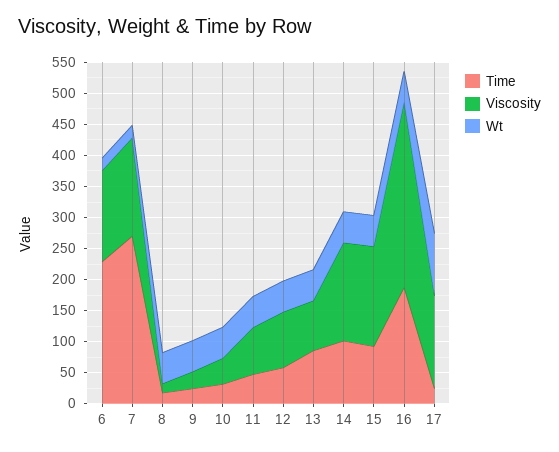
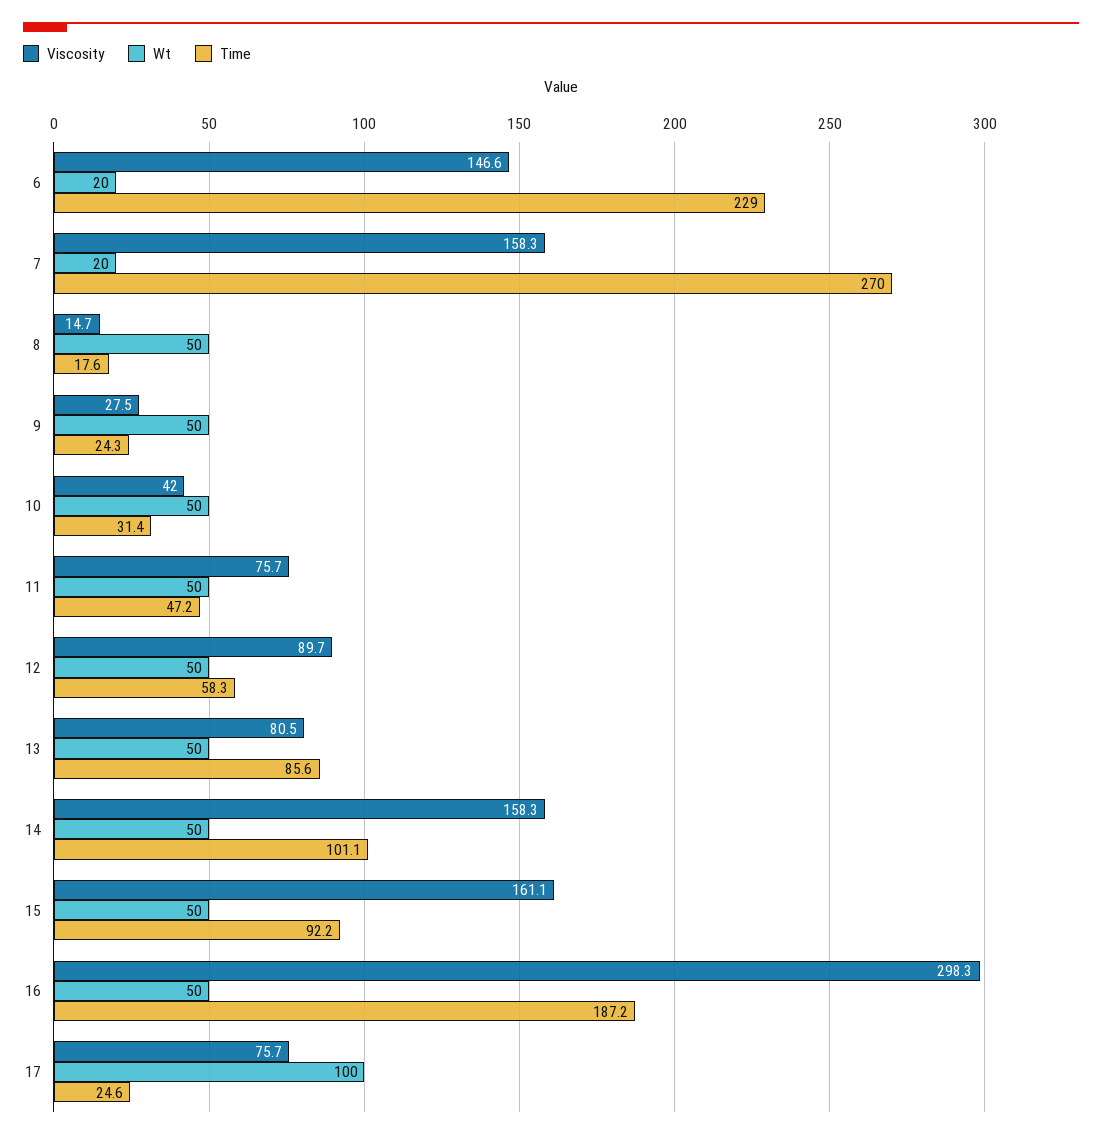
  {
    "Time": {
      "6": 229,
      "7": 270,
      "8": 17.6,
      "9": 24.3,
      "10": 31.4,
      "11": 47.2,
      "12": 58.3,
      "13": 85.6,
      "14": 101.1,
      "15": 92.2,
      "16": 187.2,
      "17": 24.6
    },
    "Viscosity": {
      "6": 146.6,
      "7": 158.3,
      "8": 14.7,
      "9": 27.5,
      "10": 42,
      "11": 75.7,
      "12": 89.7,
      "13": 80.5,
      "14": 158.3,
      "15": 161.1,
      "16": 298.3,
-     "17": 150
+     "17": 75.7
    },
    "Wt": {
      "6": 20,
      "7": 20,
      "8": 50,
      "9": 50,
      "10": 50,
      "11": 50,
      "12": 50,
      "13": 50,
      "14": 50,
      "15": 50,
      "16": 50,
      "17": 100
    }
  }

